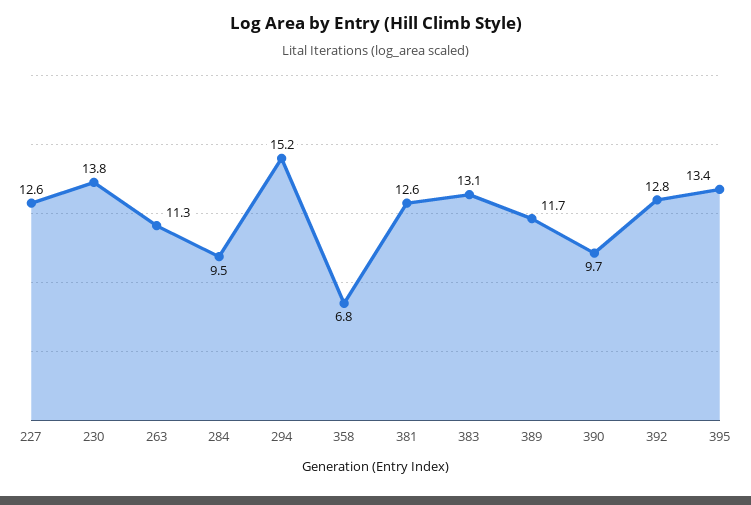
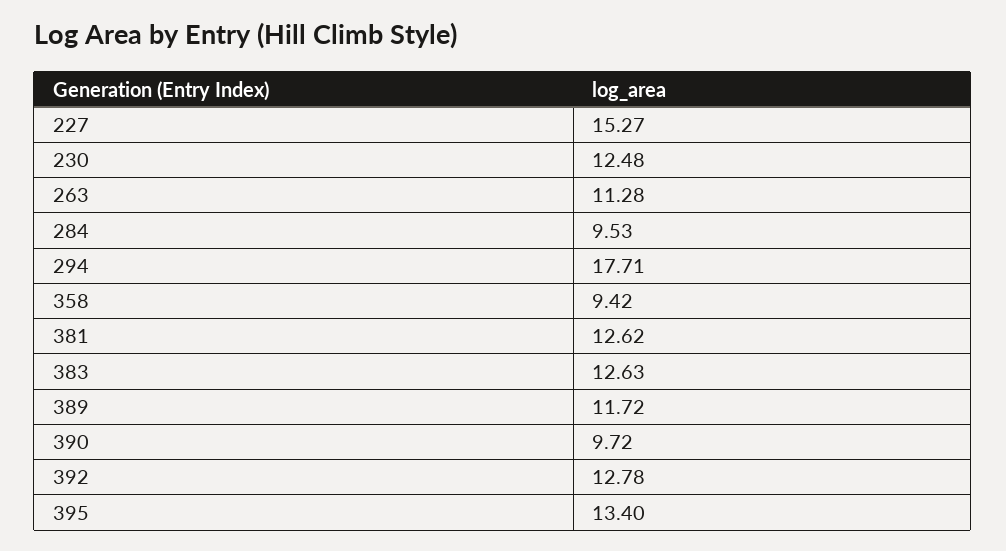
  {
-   "227": 12.6,
+   "227": 15.27,
-   "230": 13.8,
+   "230": 12.48,
    "263": 11.28,
    "284": 9.53,
-   "294": 15.2,
+   "294": 17.71,
-   "358": 6.8,
+   "358": 9.42,
    "381": 12.62,
-   "383": 13.1,
+   "383": 12.63,
    "389": 11.72,
    "390": 9.72,
    "392": 12.78,
    "395": 13.4
  }

